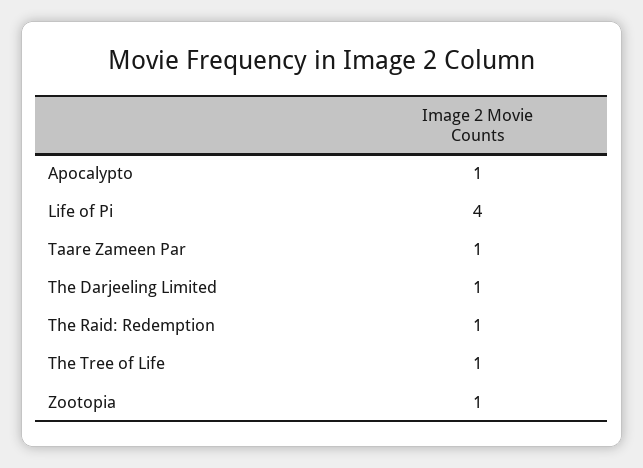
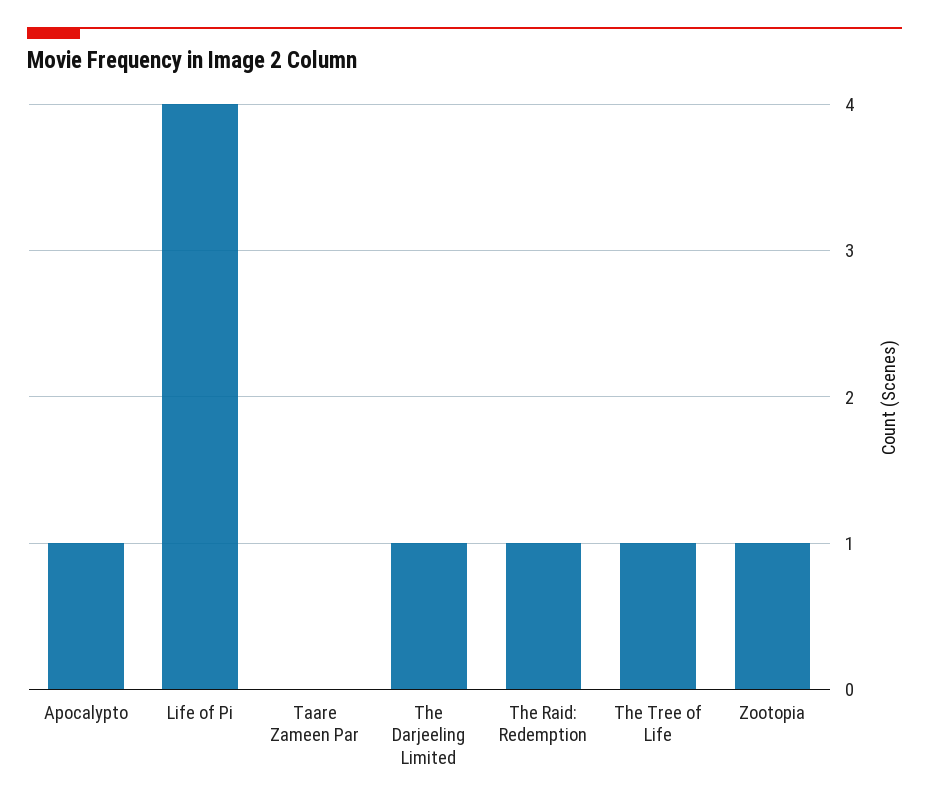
  {
    "Apocalypto": 1,
    "Life of Pi": 4,
-   "Taare Zameen Par": 1,
+   "Taare Zameen Par": 0,
    "The Darjeeling Limited": 1,
    "The Raid: Redemption": 1,
    "The Tree of Life": 1,
    "Zootopia": 1
  }

